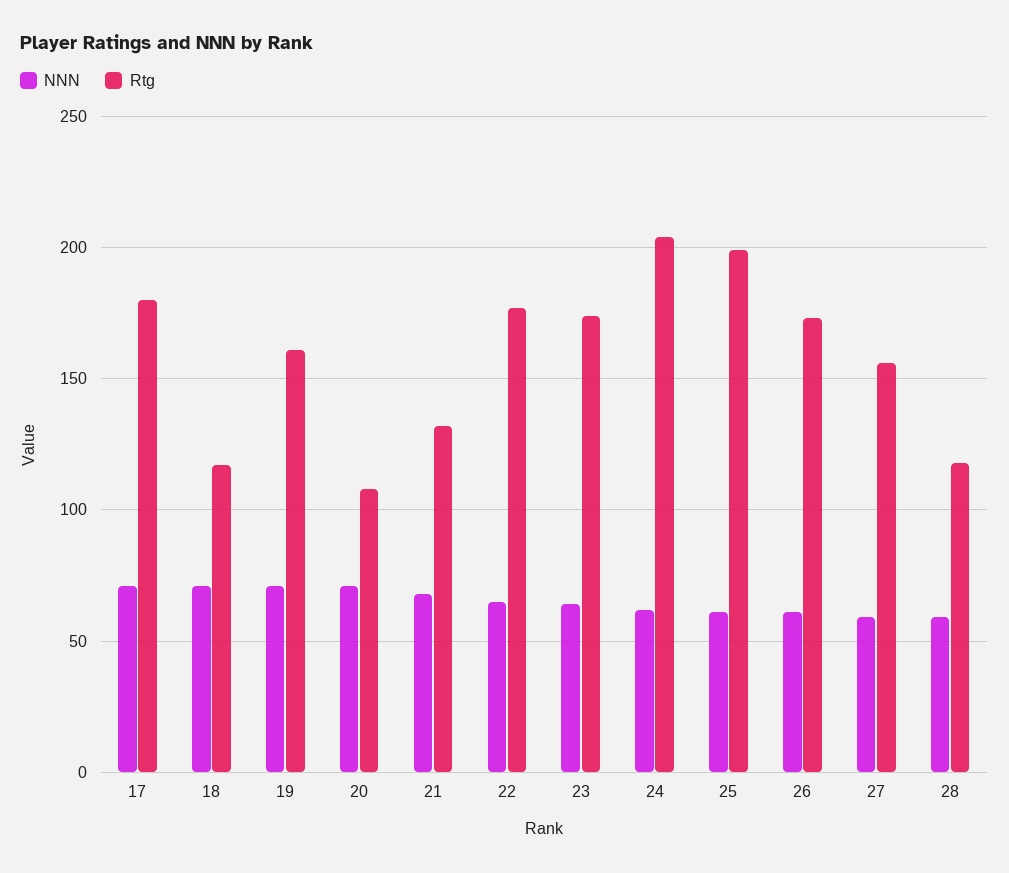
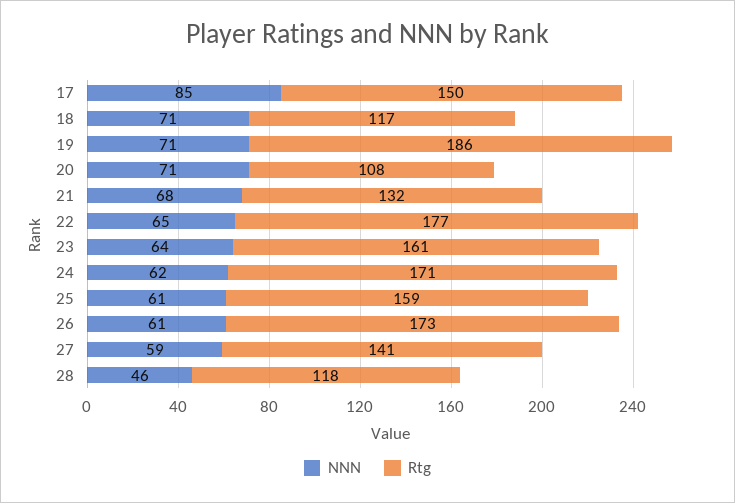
  {
    "NNN": {
-     "17": 70,
+     "17": 85,
      "18": 71,
      "19": 71,
      "20": 71,
      "21": 68,
      "22": 65,
      "23": 64,
      "24": 62,
      "25": 61,
      "26": 61,
      "27": 59,
-     "28": 60
+     "28": 46
    },
    "Rtg": {
-     "17": 180,
+     "17": 150,
      "18": 117,
-     "19": 160,
+     "19": 186,
      "20": 108,
      "21": 132,
      "22": 177,
-     "23": 175,
+     "23": 161,
-     "24": 205,
+     "24": 171,
-     "25": 200,
+     "25": 159,
      "26": 173,
-     "27": 155,
+     "27": 141,
      "28": 118
    }
  }

